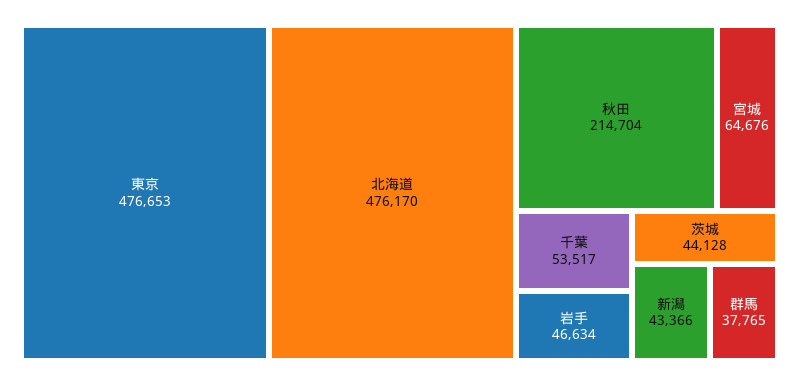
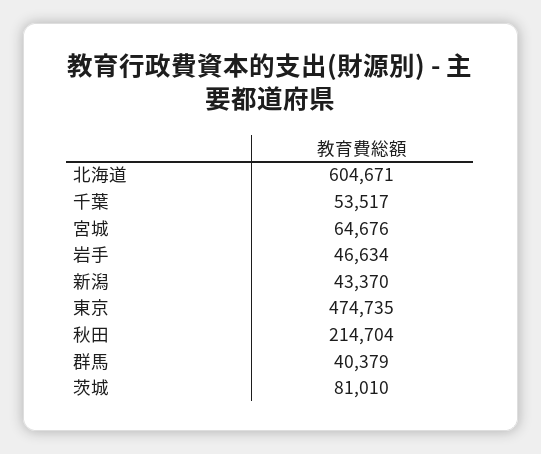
  {
-   "東京": 476653,
+   "東京": 474735,
-   "北海道": 476170,
+   "北海道": 604671,
    "秋田": 214704,
    "宮城": 64676,
    "千葉": 53517,
    "岩手": 46634,
-   "茨城": 44128,
+   "茨城": 81010,
-   "新潟": 43366,
+   "新潟": 43370,
-   "群馬": 37765
+   "群馬": 40379
  }

